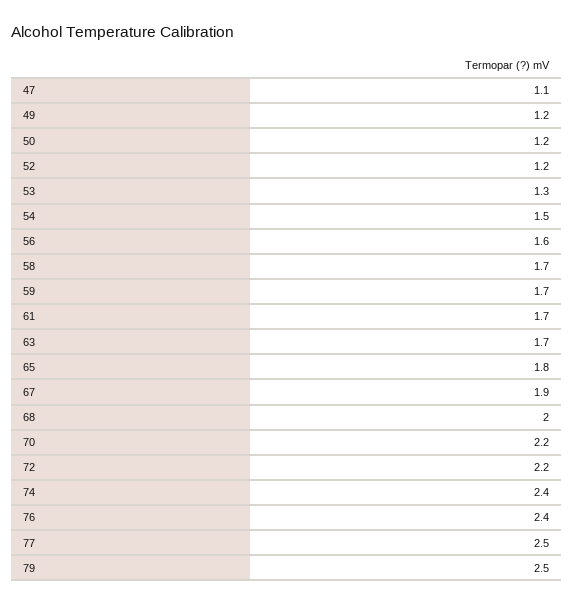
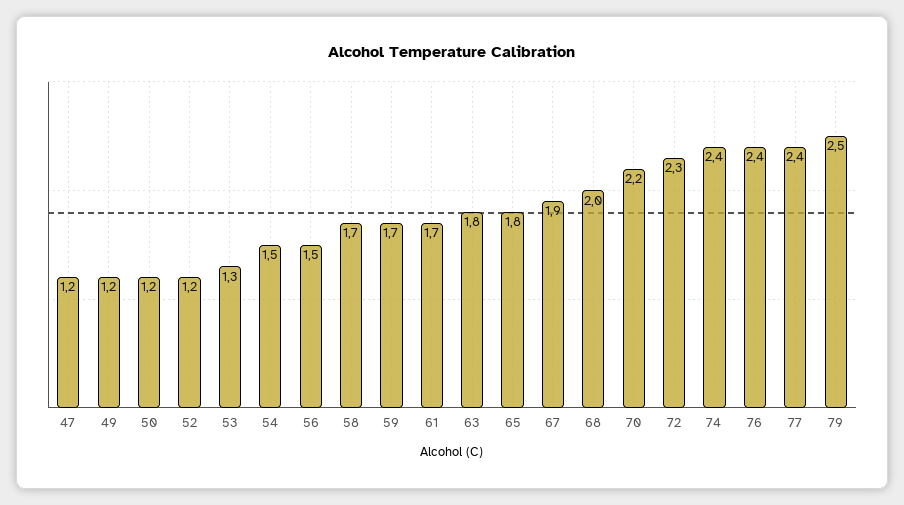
  {
-   "47": 1.1,
+   "47": 1.2,
    "49": 1.2,
    "50": 1.2,
    "52": 1.2,
    "53": 1.3,
    "54": 1.5,
-   "56": 1.6,
+   "56": 1.5,
    "58": 1.7,
    "59": 1.7,
    "61": 1.7,
-   "63": 1.7,
+   "63": 1.8,
    "65": 1.8,
    "67": 1.9,
    "68": 2,
    "70": 2.2,
-   "72": 2.2,
+   "72": 2.3,
    "74": 2.4,
    "76": 2.4,
-   "77": 2.5,
+   "77": 2.4,
    "79": 2.5
  }

